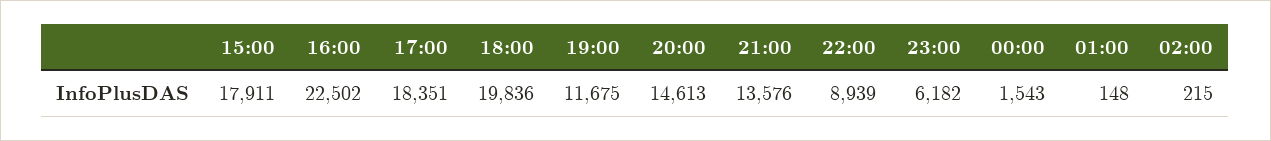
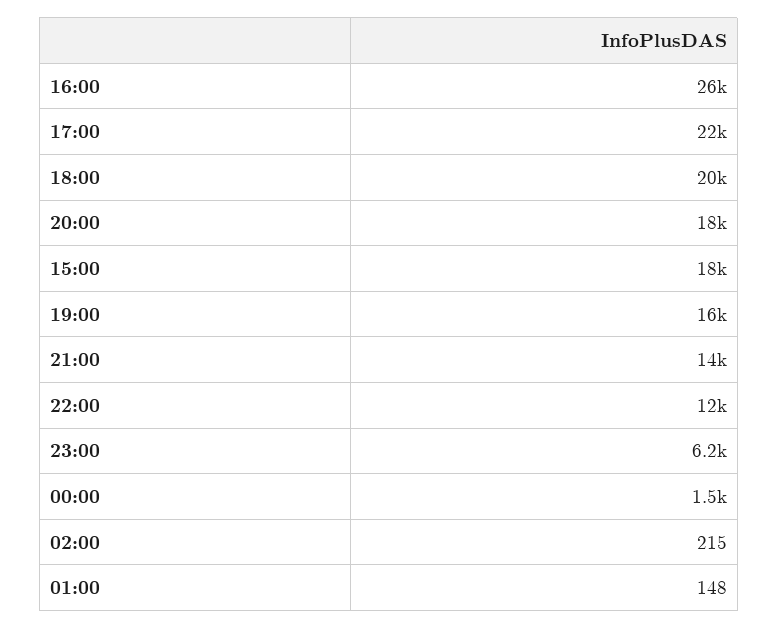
  {
    "15:00": 17911,
-   "16:00": 22502,
+   "16:00": 26000,
-   "17:00": 18351,
+   "17:00": 22000,
    "18:00": 19836,
-   "19:00": 11675,
+   "19:00": 16000,
-   "20:00": 14613,
+   "20:00": 18000,
    "21:00": 13576,
-   "22:00": 8939,
+   "22:00": 12000,
    "23:00": 6182,
    "00:00": 1543,
    "01:00": 148,
    "02:00": 215
  }

